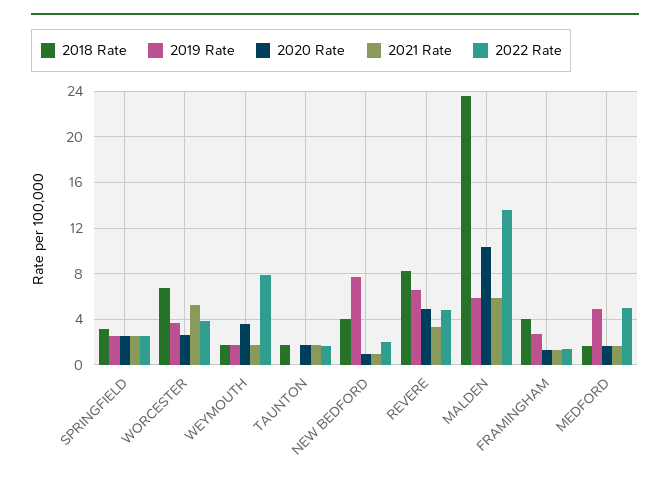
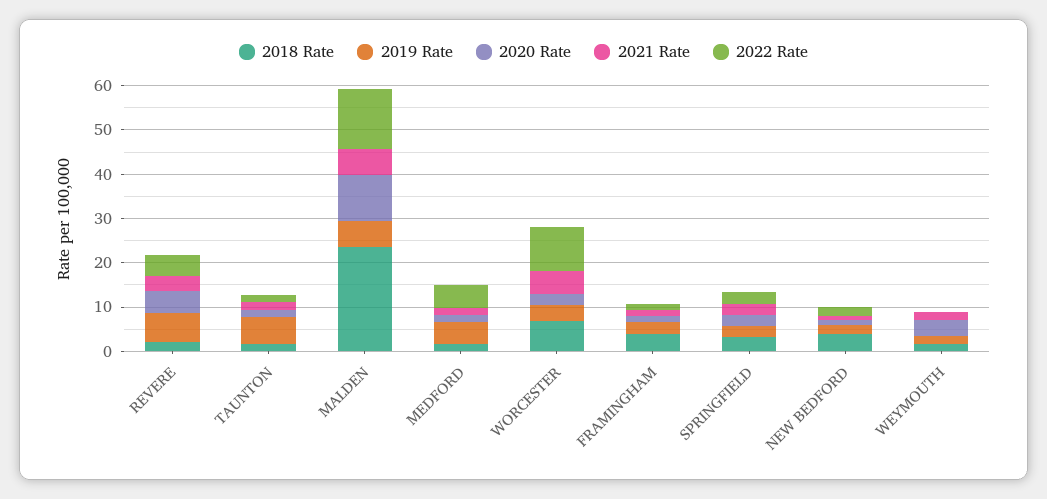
  {
    "2018 Rate": {
      "SPRINGFIELD": 3,
      "WORCESTER": 7,
      "WEYMOUTH": 2,
      "TAUNTON": 2,
      "NEW BEDFORD": 4,
-     "REVERE": 8,
+     "REVERE": 2,
      "MALDEN": 24,
      "FRAMINGHAM": 4,
      "MEDFORD": 2
    },
    "2019 Rate": {
      "SPRINGFIELD": 3,
      "WORCESTER": 4,
      "WEYMOUTH": 2,
-     "TAUNTON": 0,
+     "TAUNTON": 6,
-     "NEW BEDFORD": 8,
+     "NEW BEDFORD": 2,
      "REVERE": 7,
      "MALDEN": 6,
      "FRAMINGHAM": 3,
      "MEDFORD": 5
    },
    "2020 Rate": {
      "SPRINGFIELD": 3,
      "WORCESTER": 3,
      "WEYMOUTH": 4,
      "TAUNTON": 2,
      "NEW BEDFORD": 1,
      "REVERE": 5,
      "MALDEN": 10,
      "FRAMINGHAM": 1,
      "MEDFORD": 2
    },
    "2021 Rate": {
      "SPRINGFIELD": 3,
      "WORCESTER": 5,
      "WEYMOUTH": 2,
      "TAUNTON": 2,
      "NEW BEDFORD": 1,
      "REVERE": 3,
      "MALDEN": 6,
      "FRAMINGHAM": 1,
      "MEDFORD": 2
    },
    "2022 Rate": {
      "SPRINGFIELD": 3,
-     "WORCESTER": 4,
+     "WORCESTER": 10,
-     "WEYMOUTH": 8,
+     "WEYMOUTH": 0,
      "TAUNTON": 2,
      "NEW BEDFORD": 2,
      "REVERE": 5,
      "MALDEN": 14,
      "FRAMINGHAM": 1,
      "MEDFORD": 5
    }
  }

